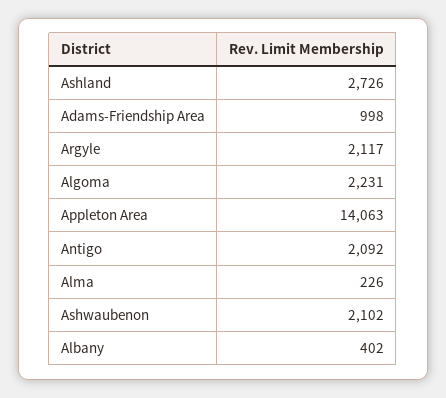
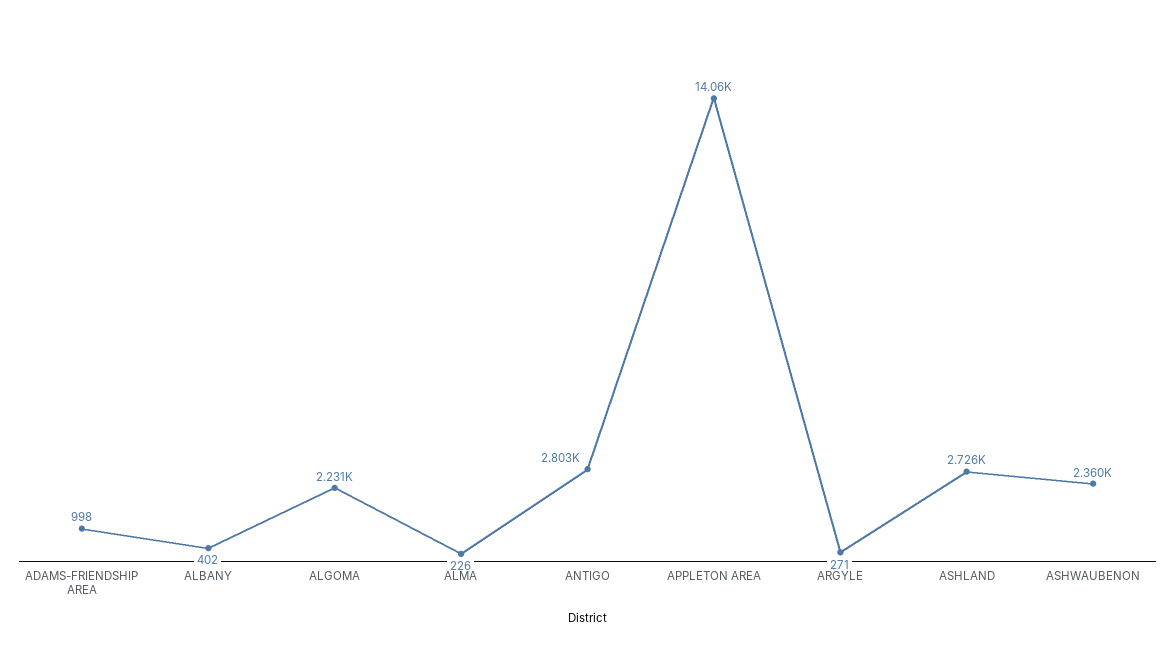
  {
    "Ashland": 2726,
    "Adams-Friendship Area": 998,
-   "Argyle": 2117,
+   "Argyle": 271,
    "Algoma": 2231,
    "Appleton Area": 14063,
-   "Antigo": 2092,
+   "Antigo": 2803,
    "Alma": 226,
-   "Ashwaubenon": 2102,
+   "Ashwaubenon": 2360,
    "Albany": 402
  }

